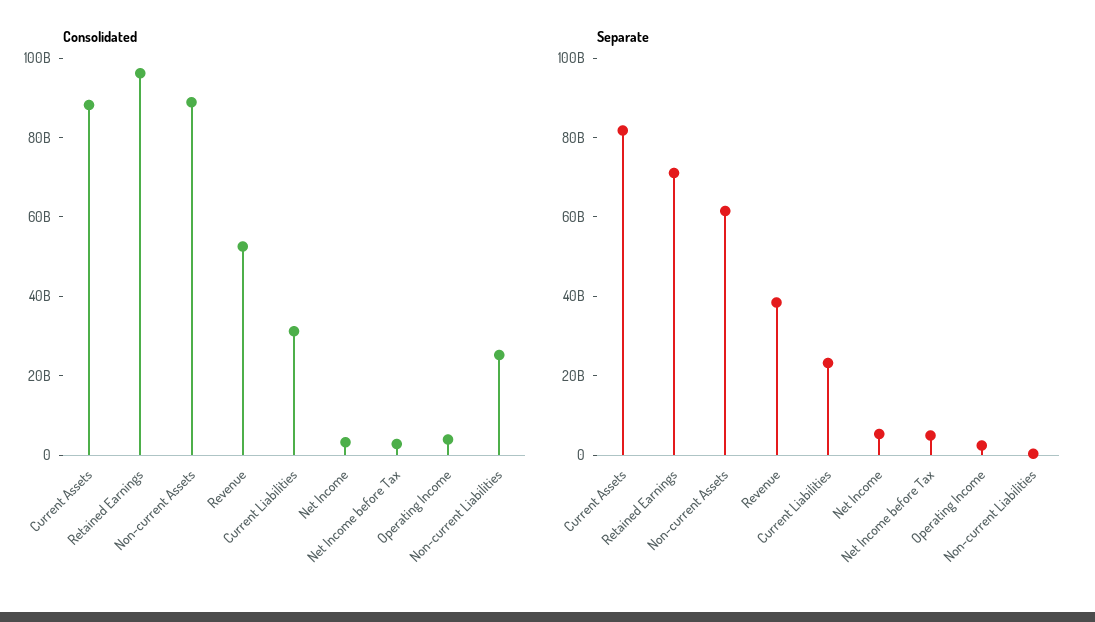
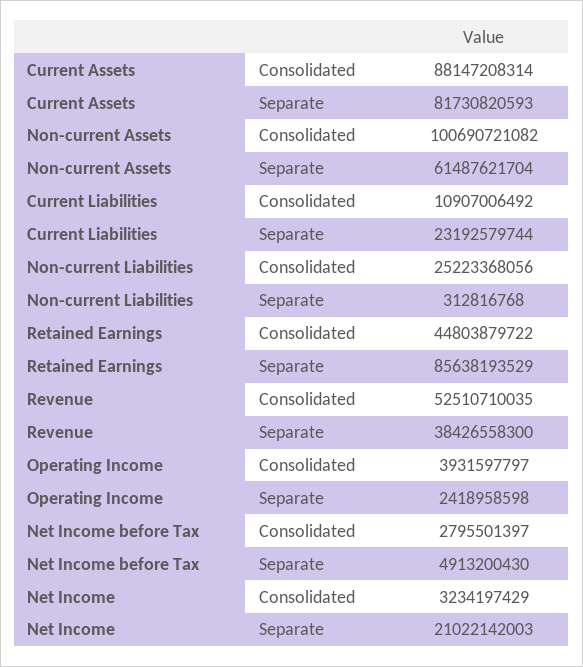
  {
    "Consolidated": {
      "Current Assets": 88147208314,
-     "Retained Earnings": 95000000000,
+     "Retained Earnings": 44803879722,
-     "Non-current Assets": 90000000000,
+     "Non-current Assets": 100690721082,
      "Revenue": 52510710035,
-     "Current Liabilities": 30000000000,
+     "Current Liabilities": 10907006492,
      "Net Income": 3234197429,
      "Net Income before Tax": 2795501397,
      "Operating Income": 3931597797,
      "Non-current Liabilities": 25223368056
    },
    "Separate": {
      "Current Assets": 81730820593,
-     "Retained Earnings": 70000000000,
+     "Retained Earnings": 85638193529,
      "Non-current Assets": 61487621704,
      "Revenue": 38426558300,
      "Current Liabilities": 23192579744,
-     "Net Income": 5000000000,
+     "Net Income": 21022142003,
      "Net Income before Tax": 4913200430,
      "Operating Income": 2418958598,
      "Non-current Liabilities": 312816768
    }
  }

